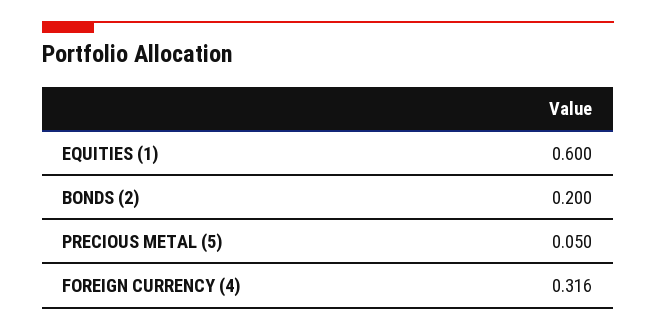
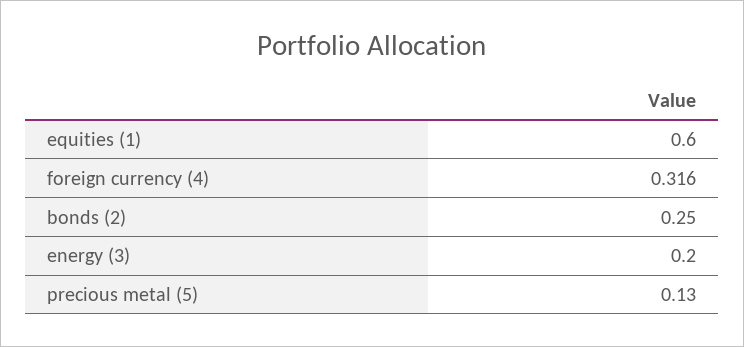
  {
    "EQUITIES (1)": 0.6,
-   "BONDS (2)": 0.2,
+   "BONDS (2)": 0.25,
-   "PRECIOUS METAL (5)": 0.05,
+   "PRECIOUS METAL (5)": 0.13,
-   "FOREIGN CURRENCY (4)": 0.316
+   "FOREIGN CURRENCY (4)": 0.316,
+   "energy (3)": 0.2
  }

